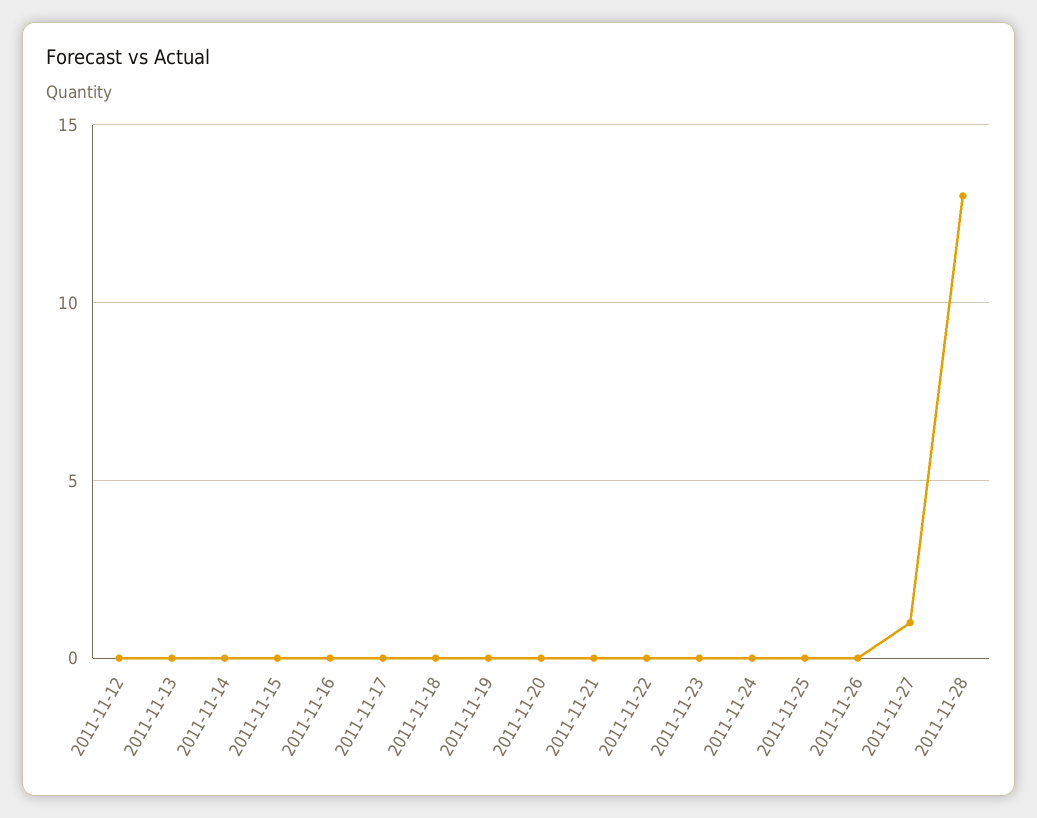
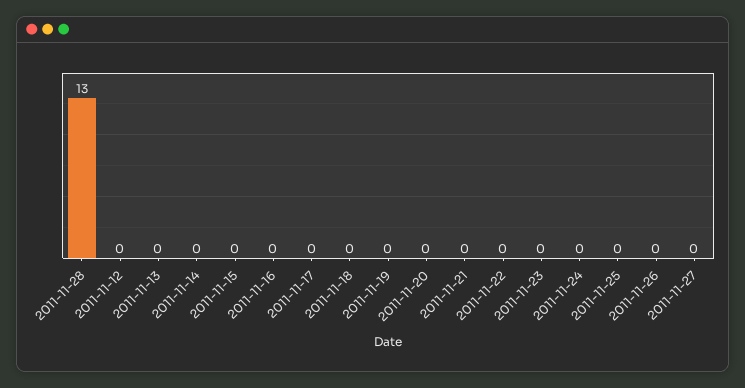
  {
    "2011-11-12": 0,
    "2011-11-13": 0,
    "2011-11-14": 0,
    "2011-11-15": 0,
    "2011-11-16": 0,
    "2011-11-17": 0,
    "2011-11-18": 0,
    "2011-11-19": 0,
    "2011-11-20": 0,
    "2011-11-21": 0,
    "2011-11-22": 0,
    "2011-11-23": 0,
    "2011-11-24": 0,
    "2011-11-25": 0,
    "2011-11-26": 0,
-   "2011-11-27": 1,
+   "2011-11-27": 0,
    "2011-11-28": 13
  }

